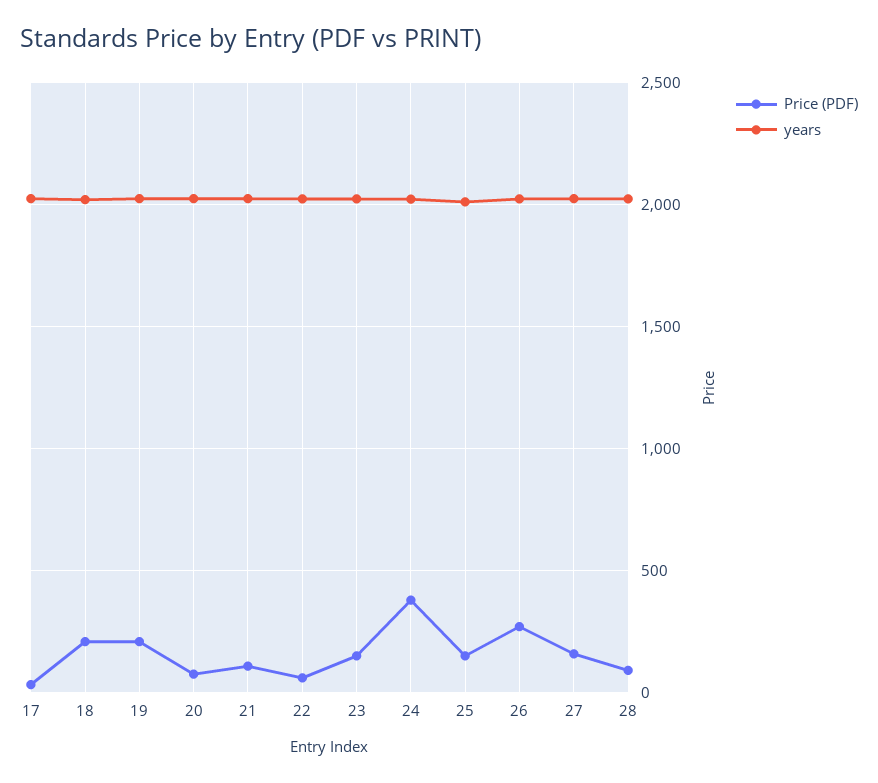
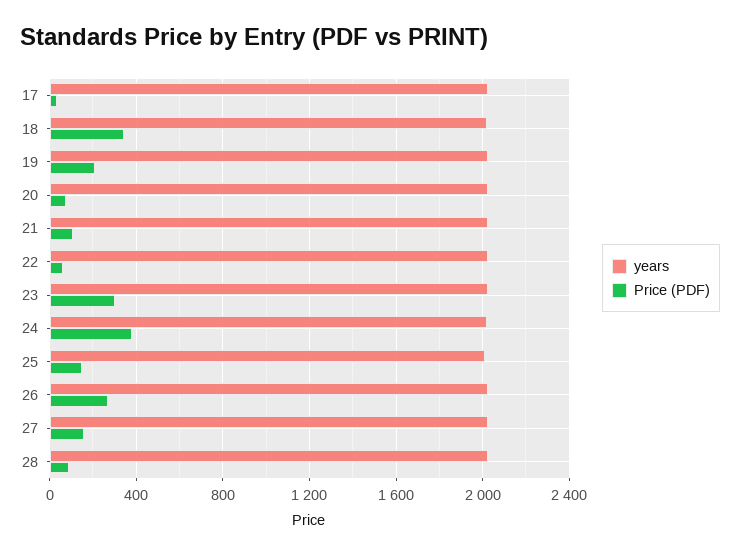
  {
    "Price (PDF)": {
      "17": 50,
-     "18": 200,
+     "18": 350,
      "19": 200,
      "20": 50,
      "21": 100,
      "22": 50,
-     "23": 150,
+     "23": 300,
      "24": 400,
      "25": 150,
      "26": 250,
      "27": 150,
      "28": 100
    },
    "years": {
      "17": 2000,
      "18": 2000,
      "19": 2000,
      "20": 2000,
      "21": 2000,
      "22": 2000,
      "23": 2000,
      "24": 2000,
      "25": 2000,
      "26": 2000,
      "27": 2000,
      "28": 2000
    }
  }

